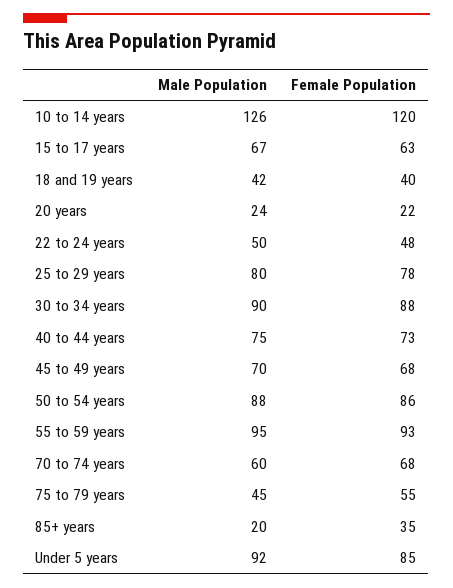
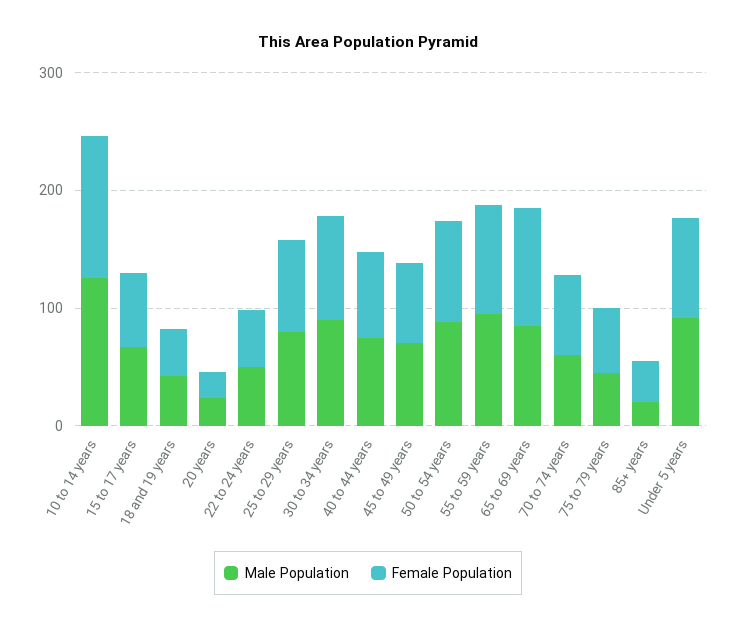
  {
    "Male Population": {
      "10 to 14 years": 126,
      "15 to 17 years": 67,
      "18 and 19 years": 42,
      "20 years": 24,
      "22 to 24 years": 50,
      "25 to 29 years": 80,
      "30 to 34 years": 90,
      "40 to 44 years": 75,
      "45 to 49 years": 70,
      "50 to 54 years": 88,
      "55 to 59 years": 95,
      "70 to 74 years": 60,
      "75 to 79 years": 45,
      "85+ years": 20,
-     "Under 5 years": 92
+     "Under 5 years": 92,
+     "65 to 69 years": 80
    },
    "Female Population": {
      "10 to 14 years": 120,
      "15 to 17 years": 63,
      "18 and 19 years": 40,
      "20 years": 22,
      "22 to 24 years": 48,
      "25 to 29 years": 78,
      "30 to 34 years": 88,
      "40 to 44 years": 73,
      "45 to 49 years": 68,
      "50 to 54 years": 86,
      "55 to 59 years": 93,
      "70 to 74 years": 68,
      "75 to 79 years": 55,
      "85+ years": 35,
-     "Under 5 years": 85
+     "Under 5 years": 85,
+     "65 to 69 years": 100
    }
  }

